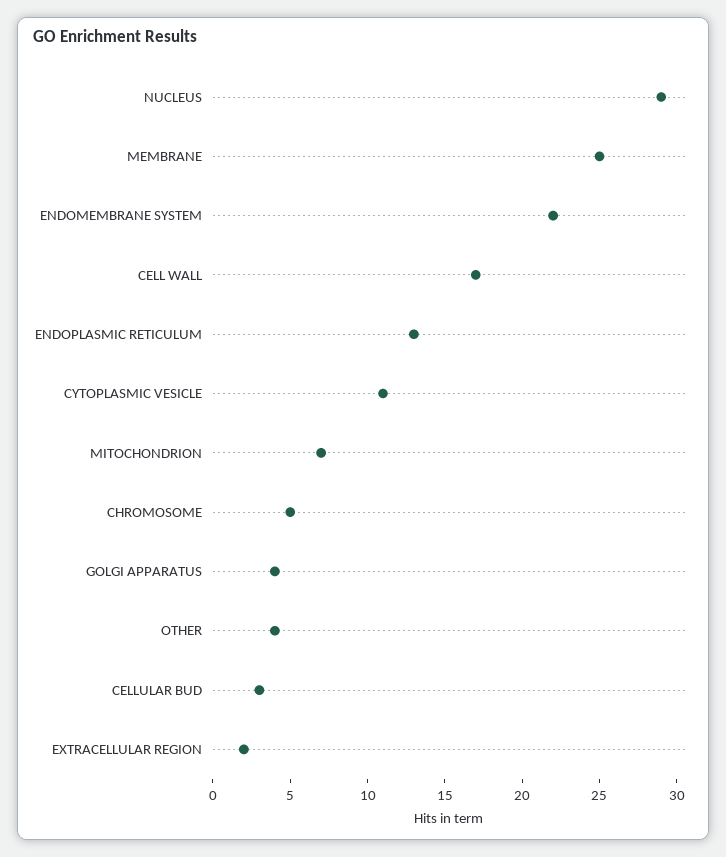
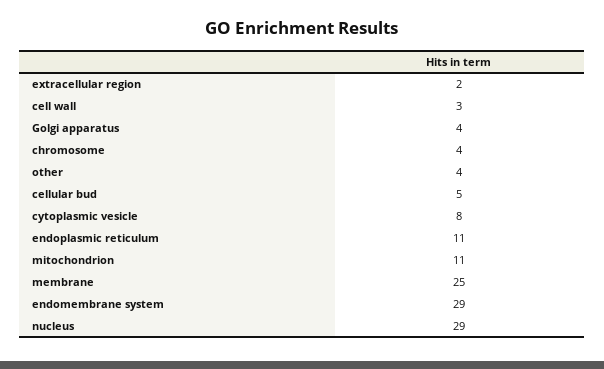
  {
    "NUCLEUS": 29,
    "MEMBRANE": 25,
-   "ENDOMEMBRANE SYSTEM": 22,
+   "ENDOMEMBRANE SYSTEM": 29,
-   "CELL WALL": 17,
+   "CELL WALL": 3,
-   "ENDOPLASMIC RETICULUM": 13,
+   "ENDOPLASMIC RETICULUM": 11,
-   "CYTOPLASMIC VESICLE": 11,
+   "CYTOPLASMIC VESICLE": 8,
-   "MITOCHONDRION": 7,
+   "MITOCHONDRION": 11,
-   "CHROMOSOME": 5,
+   "CHROMOSOME": 4,
    "GOLGI APPARATUS": 4,
    "OTHER": 4,
-   "CELLULAR BUD": 3,
+   "CELLULAR BUD": 5,
    "EXTRACELLULAR REGION": 2
  }

